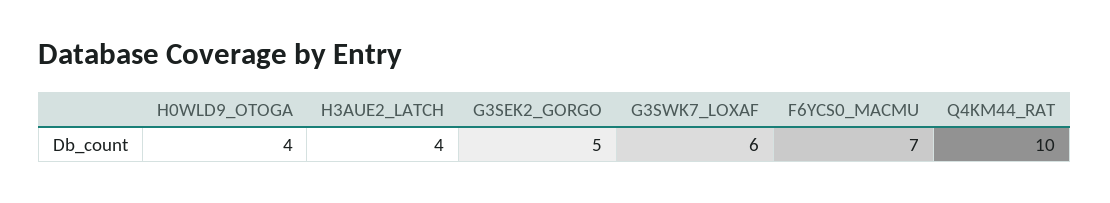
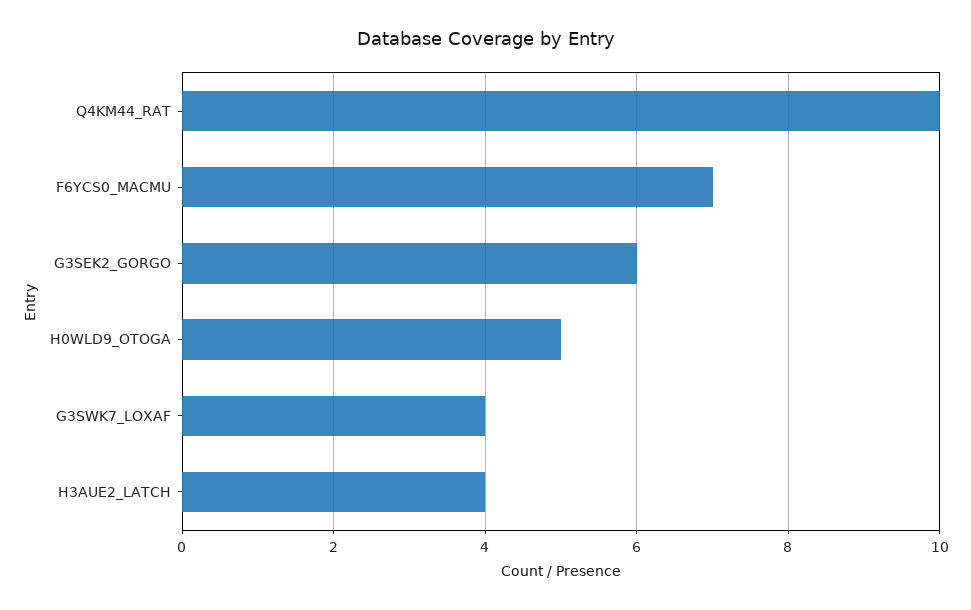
  {
-   "H0WLD9_OTOGA": 4,
+   "H0WLD9_OTOGA": 5,
    "H3AUE2_LATCH": 4,
-   "G3SEK2_GORGO": 5,
+   "G3SEK2_GORGO": 6,
-   "G3SWK7_LOXAF": 6,
+   "G3SWK7_LOXAF": 4,
    "F6YCS0_MACMU": 7,
    "Q4KM44_RAT": 10
  }

